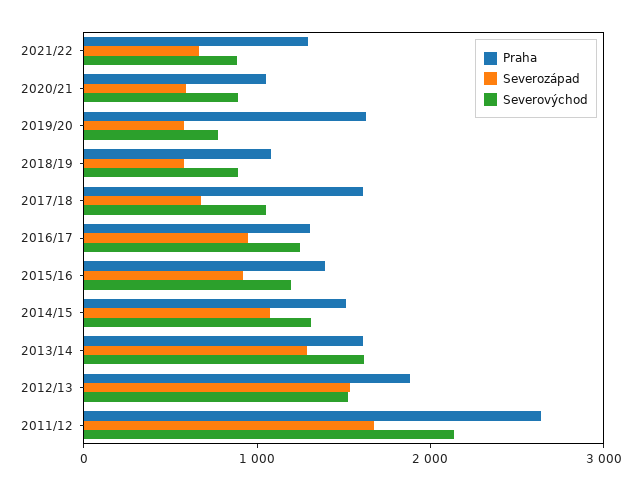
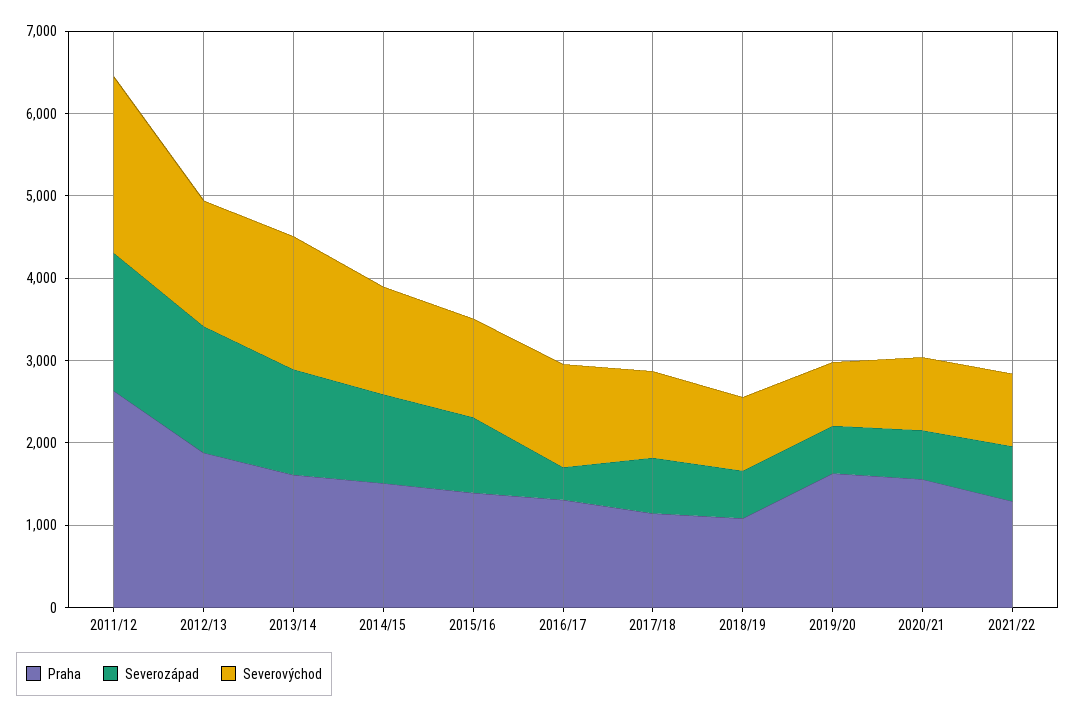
  {
    "Praha": {
      "2021/22": 1200,
-     "2020/21": 1000,
+     "2020/21": 1600,
      "2019/20": 1600,
      "2018/19": 1000,
-     "2017/18": 1600,
+     "2017/18": 1200,
      "2016/17": 1400,
      "2015/16": 1400,
      "2014/15": 1600,
      "2013/14": 1600,
      "2012/13": 1800,
      "2011/12": 2600
    },
    "Severozápad": {
      "2021/22": 600,
      "2020/21": 600,
      "2019/20": 600,
      "2018/19": 600,
      "2017/18": 600,
-     "2016/17": 1000,
+     "2016/17": 400,
      "2015/16": 1000,
      "2014/15": 1000,
      "2013/14": 1200,
      "2012/13": 1600,
      "2011/12": 1600
    },
    "Severovýchod": {
      "2021/22": 800,
      "2020/21": 800,
      "2019/20": 800,
      "2018/19": 800,
      "2017/18": 1000,
      "2016/17": 1200,
      "2015/16": 1200,
      "2014/15": 1400,
      "2013/14": 1600,
      "2012/13": 1600,
      "2011/12": 2200
    }
  }

